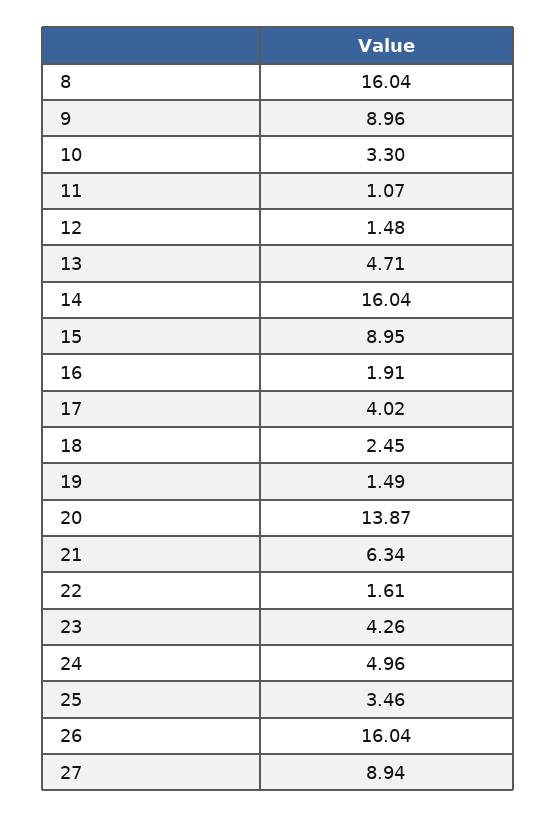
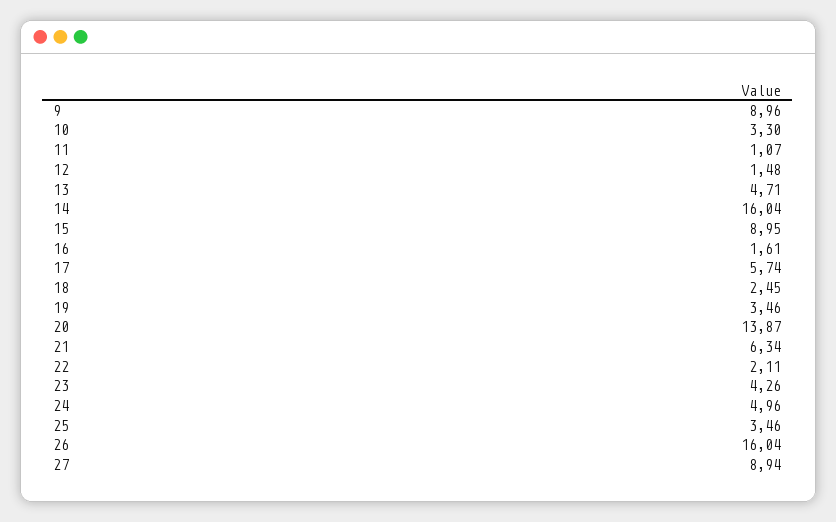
  {
-   "8": 16.04,
    "9": 8.96,
    "10": 3.3,
    "11": 1.07,
    "12": 1.48,
    "13": 4.71,
    "14": 16.04,
    "15": 8.95,
-   "16": 1.91,
+   "16": 1.61,
-   "17": 4.02,
+   "17": 5.74,
    "18": 2.45,
-   "19": 1.49,
+   "19": 3.46,
    "20": 13.87,
    "21": 6.34,
-   "22": 1.61,
+   "22": 2.11,
    "23": 4.26,
    "24": 4.96,
    "25": 3.46,
    "26": 16.04,
    "27": 8.94
  }

